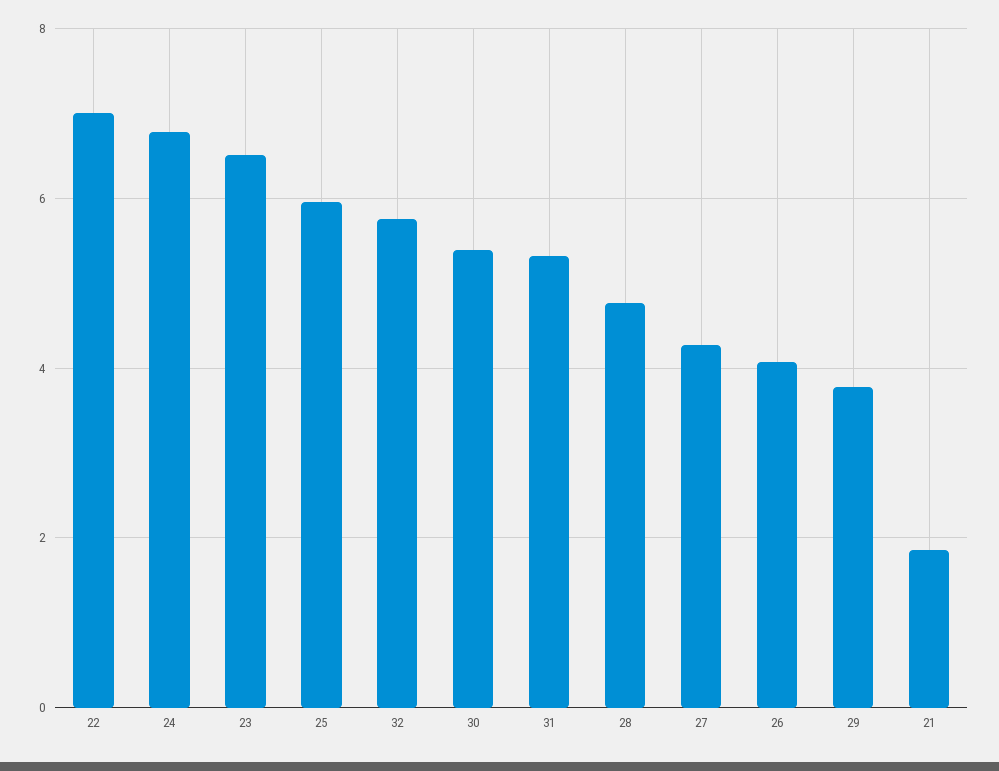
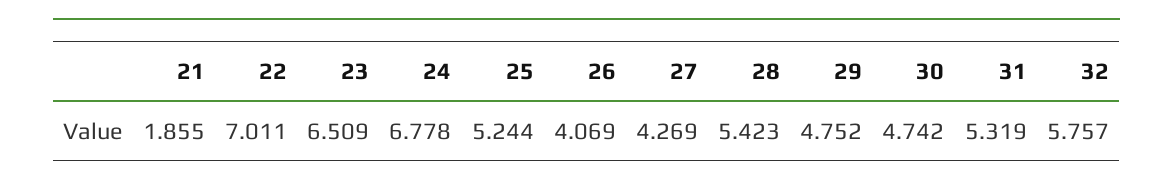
  {
    "22": 7.011,
    "24": 6.778,
    "23": 6.509,
-   "25": 6,
+   "25": 5.244,
    "32": 5.757,
-   "30": 5.4,
+   "30": 4.742,
    "31": 5.319,
-   "28": 4.8,
+   "28": 5.423,
    "27": 4.269,
    "26": 4.069,
-   "29": 3.8,
+   "29": 4.752,
    "21": 1.855
  }

